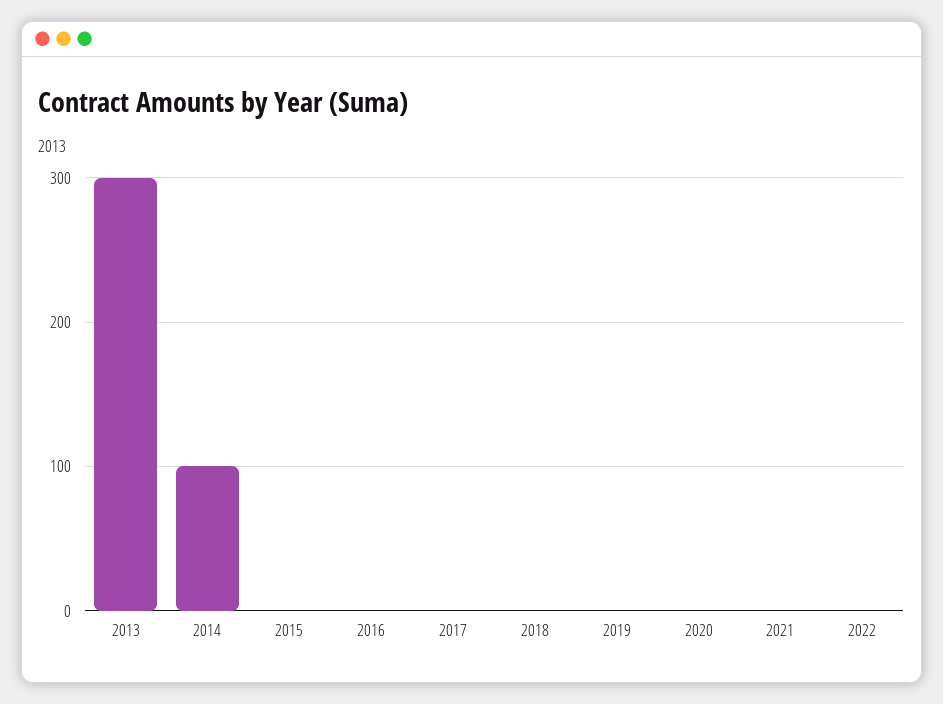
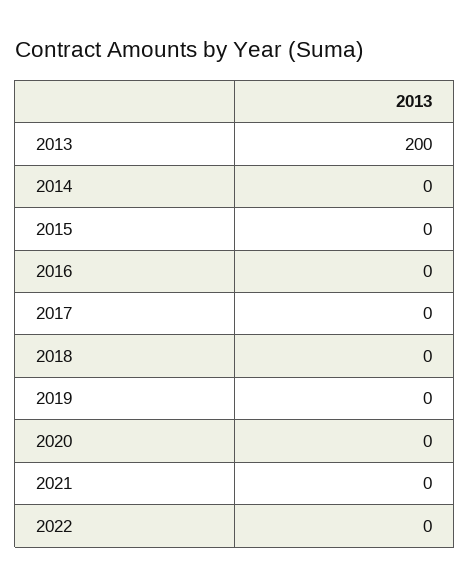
  {
-   "2013": 300,
+   "2013": 200,
-   "2014": 100,
+   "2014": 0,
    "2015": 0,
    "2016": 0,
    "2017": 0,
    "2018": 0,
    "2019": 0,
    "2020": 0,
    "2021": 0,
    "2022": 0
  }

